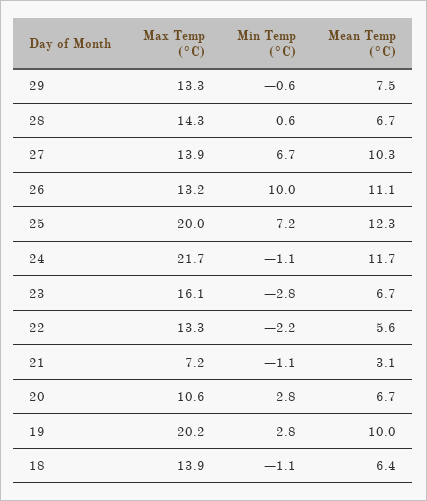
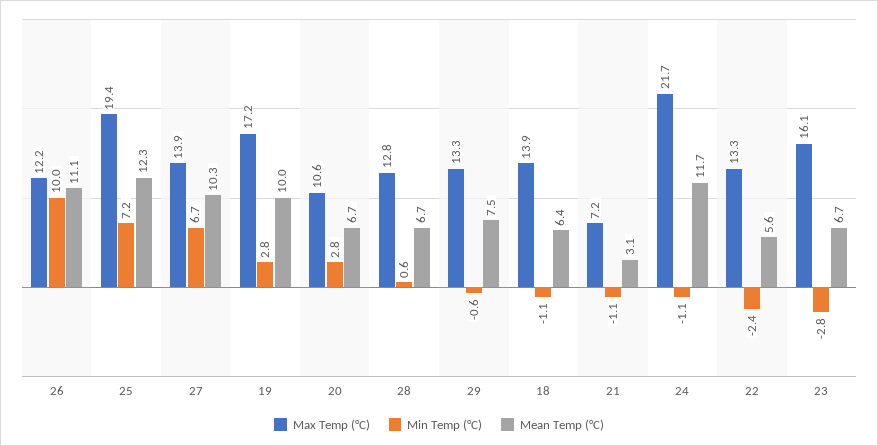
  {
    "Max Temp (°C)": {
      "29": 13.3,
-     "28": 14.3,
+     "28": 12.8,
      "27": 13.9,
-     "26": 13.2,
+     "26": 12.2,
-     "25": 20,
+     "25": 19.4,
      "24": 21.7,
      "23": 16.1,
      "22": 13.3,
      "21": 7.2,
      "20": 10.6,
-     "19": 20.2,
+     "19": 17.2,
      "18": 13.9
    },
    "Min Temp (°C)": {
      "29": -0.6,
      "28": 0.6,
      "27": 6.7,
      "26": 10,
      "25": 7.2,
      "24": -1.1,
      "23": -2.8,
-     "22": -2.2,
+     "22": -2.4,
      "21": -1.1,
      "20": 2.8,
      "19": 2.8,
      "18": -1.1
    },
    "Mean Temp (°C)": {
      "29": 7.5,
      "28": 6.7,
      "27": 10.3,
      "26": 11.1,
      "25": 12.3,
      "24": 11.7,
      "23": 6.7,
      "22": 5.6,
      "21": 3.1,
      "20": 6.7,
      "19": 10,
      "18": 6.4
    }
  }

